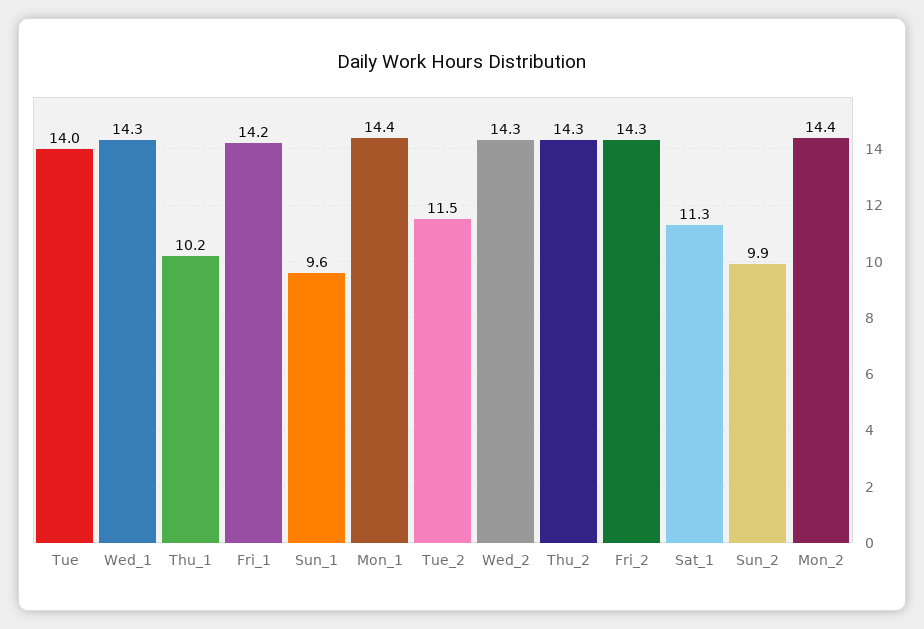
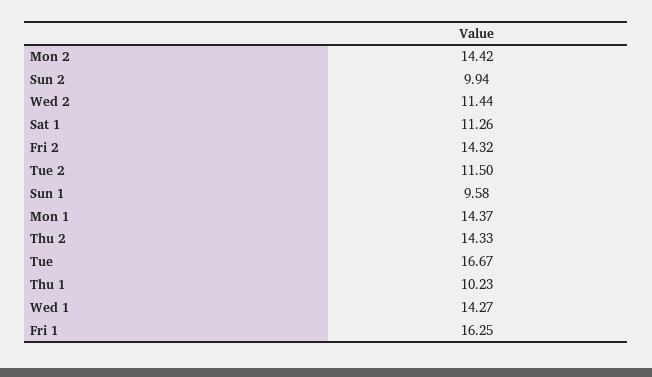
  {
-   "Tue": 14,
+   "Tue": 16.67,
    "Wed_1": 14.27,
    "Thu_1": 10.23,
-   "Fri_1": 14.2,
+   "Fri_1": 16.25,
    "Sun_1": 9.58,
    "Mon_1": 14.37,
    "Tue_2": 11.5,
-   "Wed_2": 14.3,
+   "Wed_2": 11.44,
    "Thu_2": 14.33,
    "Fri_2": 14.32,
    "Sat_1": 11.26,
    "Sun_2": 9.94,
    "Mon_2": 14.42
  }

